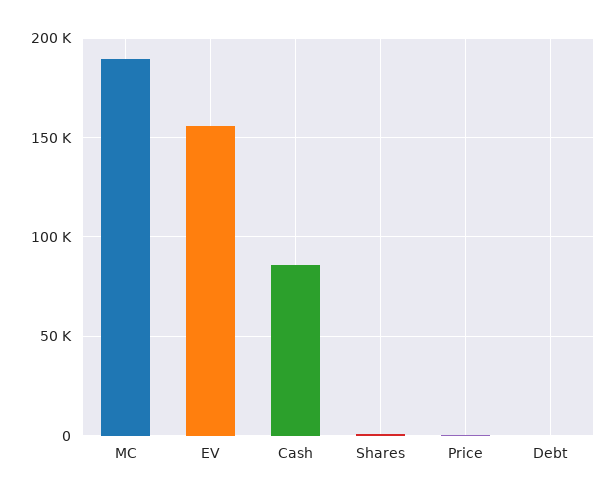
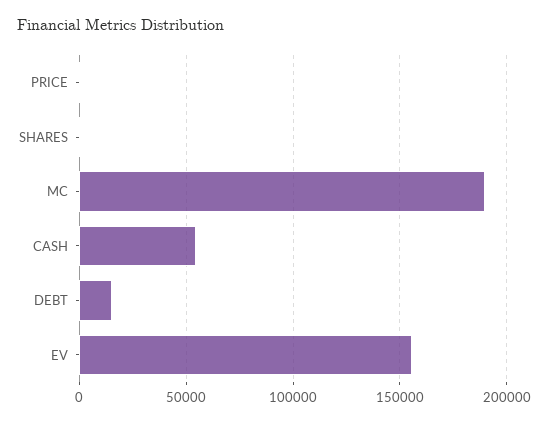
  {
    "MC": 190000,
    "EV": 155000,
-   "Cash": 85000,
+   "Cash": 55000,
    "Shares": 0,
    "Price": 0,
-   "Debt": 0
+   "Debt": 15000
  }

